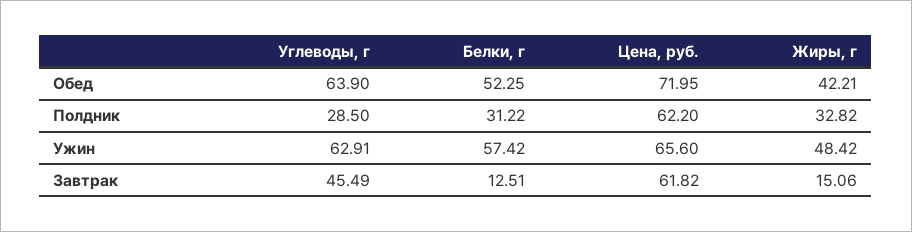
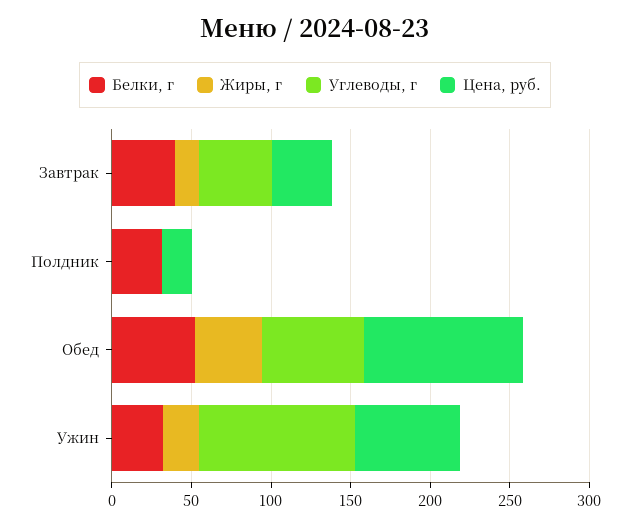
  {
    "Углеводы, г": {
      "Обед": 63.9,
-     "Полдник": 28.5,
+     "Полдник": 0,
-     "Ужин": 62.91,
+     "Ужин": 100,
      "Завтрак": 45.49
    },
    "Белки, г": {
      "Обед": 52.25,
      "Полдник": 31.22,
-     "Ужин": 57.42,
+     "Ужин": 30,
-     "Завтрак": 12.51
+     "Завтрак": 40
    },
    "Цена, руб.": {
-     "Обед": 71.95,
+     "Обед": 100,
-     "Полдник": 62.2,
+     "Полдник": 20,
      "Ужин": 65.6,
-     "Завтрак": 61.82
+     "Завтрак": 40
    },
    "Жиры, г": {
      "Обед": 42.21,
-     "Полдник": 32.82,
+     "Полдник": 0,
-     "Ужин": 48.42,
+     "Ужин": 20,
      "Завтрак": 15.06
    }
  }

